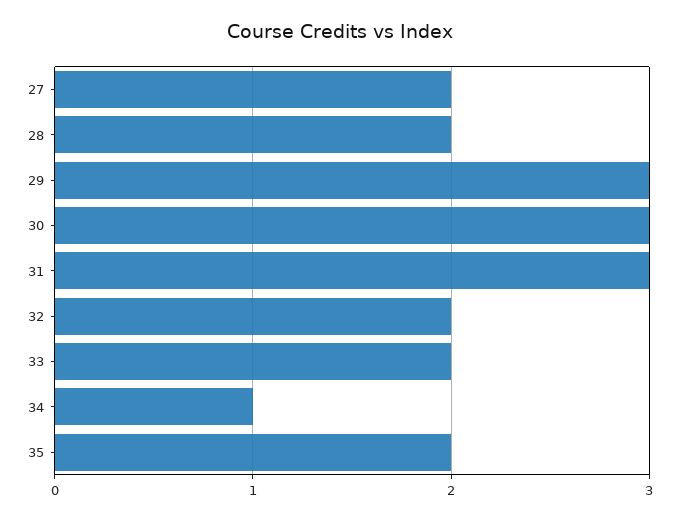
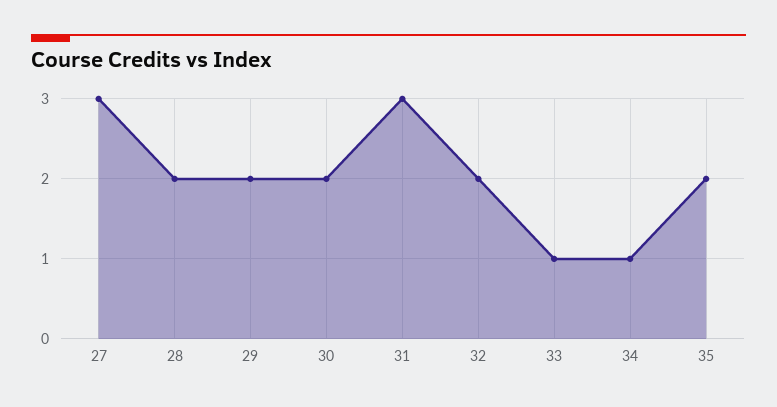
  {
-   "27": 2,
+   "27": 3,
    "28": 2,
-   "29": 3,
+   "29": 2,
-   "30": 3,
+   "30": 2,
    "31": 3,
    "32": 2,
-   "33": 2,
+   "33": 1,
    "34": 1,
    "35": 2
  }

